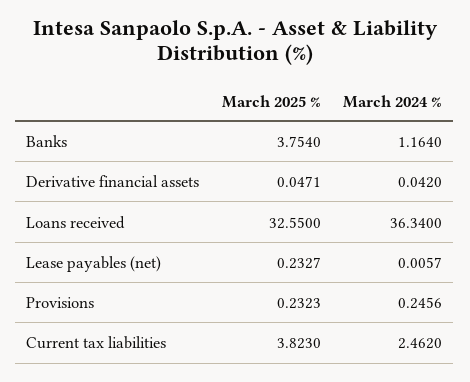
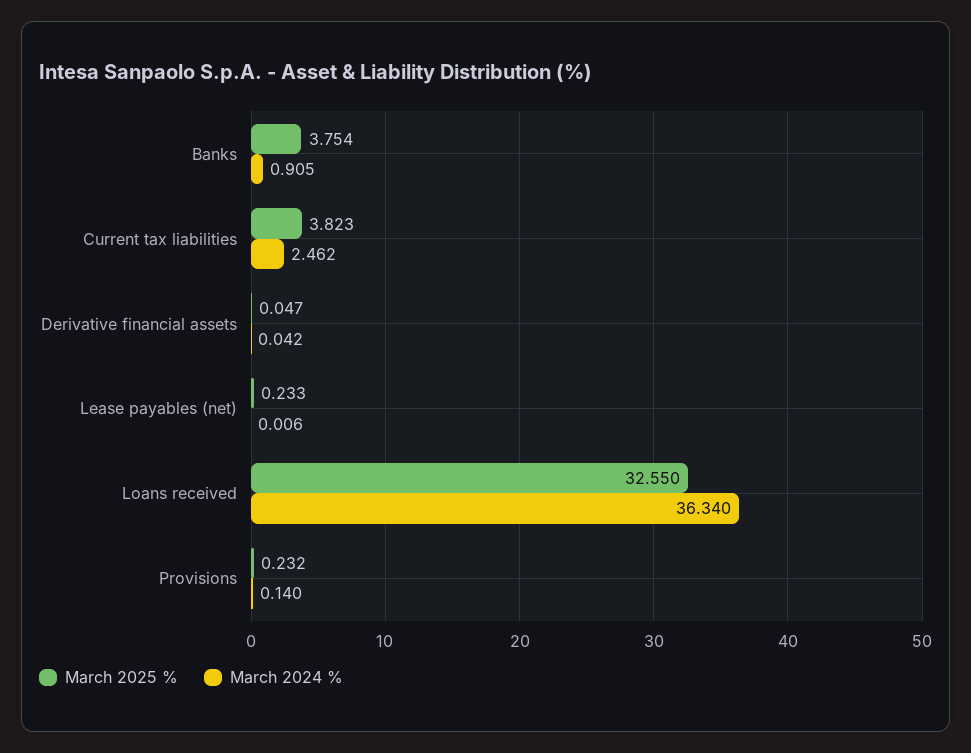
  {
    "March 2025 %": {
      "Banks": 3.754,
      "Derivative financial assets": 0.0471,
      "Loans received": 32.55,
      "Lease payables (net)": 0.2327,
      "Provisions": 0.2323,
      "Current tax liabilities": 3.823
    },
    "March 2024 %": {
-     "Banks": 1.164,
+     "Banks": 0.905,
      "Derivative financial assets": 0.042,
      "Loans received": 36.34,
      "Lease payables (net)": 0.0057,
-     "Provisions": 0.2456,
+     "Provisions": 0.14,
      "Current tax liabilities": 2.462
    }
  }

